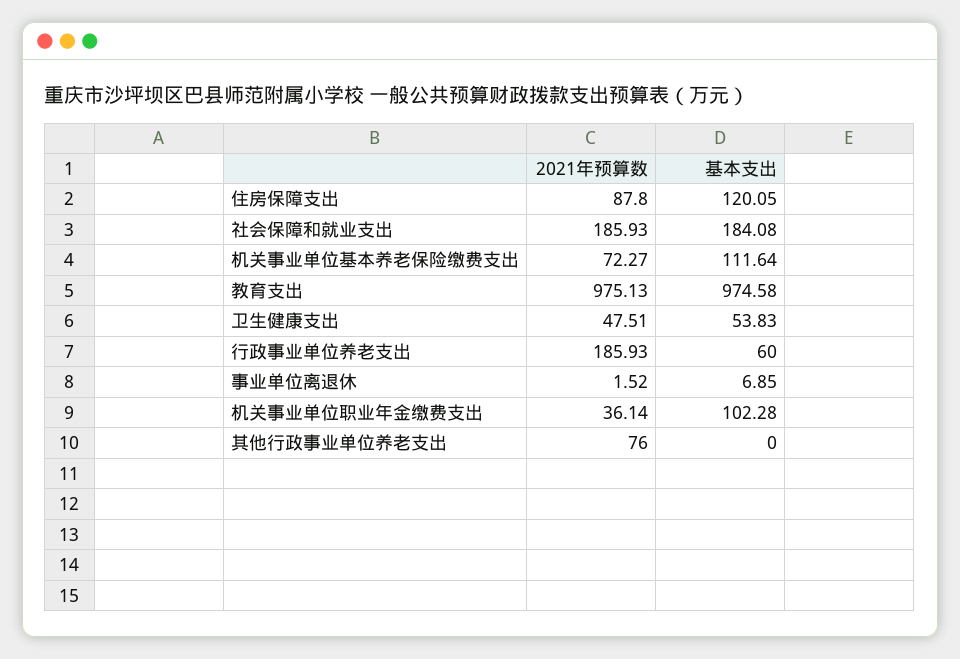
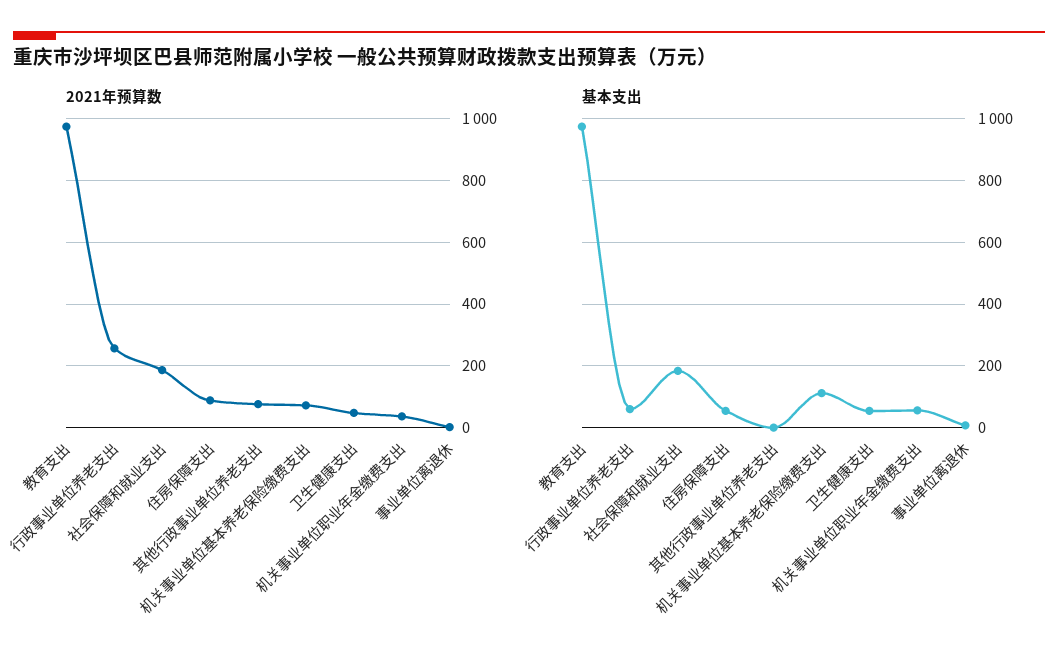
  {
    "2021年预算数": {
      "住房保障支出": 87.8,
      "社会保障和就业支出": 185.93,
      "机关事业单位基本养老保险缴费支出": 72.27,
      "教育支出": 975.13,
      "卫生健康支出": 47.51,
-     "行政事业单位养老支出": 185.93,
+     "行政事业单位养老支出": 260,
      "事业单位离退休": 1.52,
      "机关事业单位职业年金缴费支出": 36.14,
      "其他行政事业单位养老支出": 76
    },
    "基本支出": {
-     "住房保障支出": 120.05,
+     "住房保障支出": 60,
      "社会保障和就业支出": 184.08,
      "机关事业单位基本养老保险缴费支出": 111.64,
      "教育支出": 974.58,
      "卫生健康支出": 53.83,
      "行政事业单位养老支出": 60,
      "事业单位离退休": 6.85,
-     "机关事业单位职业年金缴费支出": 102.28,
+     "机关事业单位职业年金缴费支出": 60,
      "其他行政事业单位养老支出": 0
    }
  }

